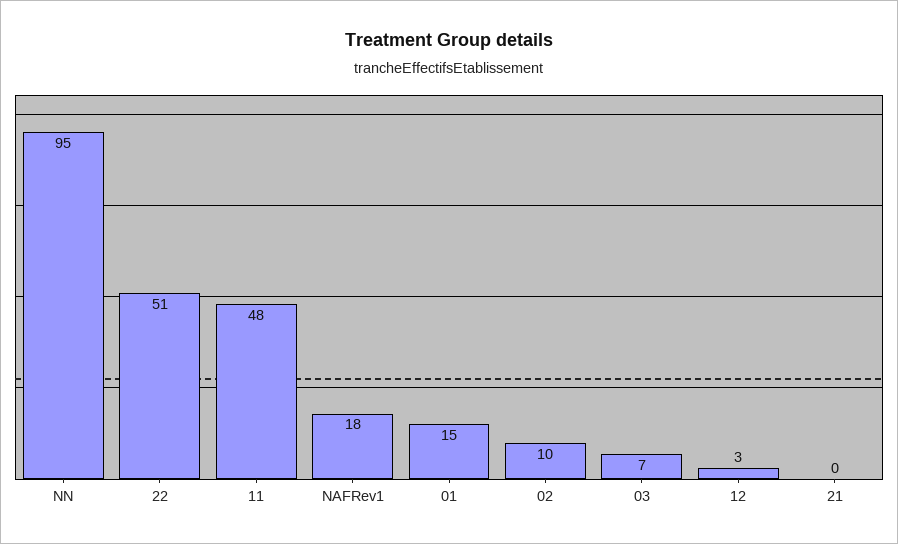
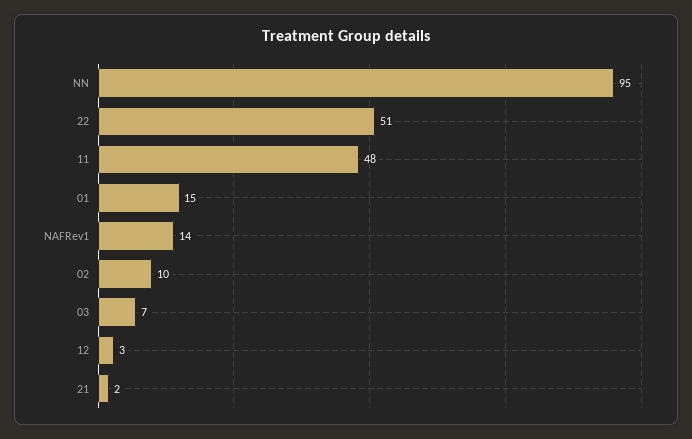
  {
    "NN": 95,
    "22": 51,
    "11": 48,
-   "NAFRev1": 18,
+   "NAFRev1": 14,
    "01": 15,
    "02": 10,
    "03": 7,
    "12": 3,
-   "21": 0
+   "21": 2
  }

